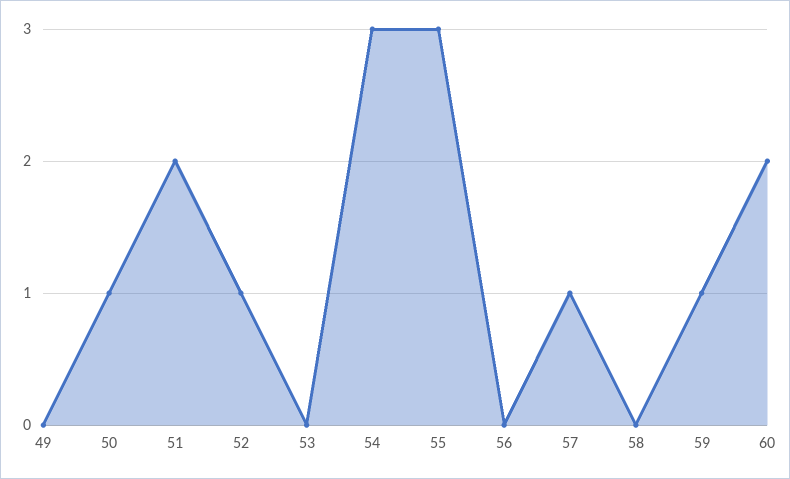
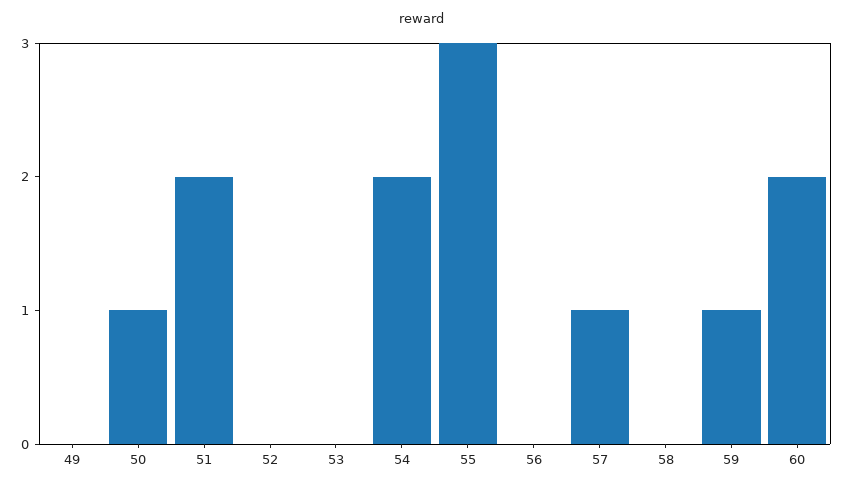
  {
    "49": 0,
    "50": 1,
    "51": 2,
-   "52": 1,
+   "52": 0,
    "53": 0,
-   "54": 3,
+   "54": 2,
    "55": 3,
    "56": 0,
    "57": 1,
    "58": 0,
    "59": 1,
    "60": 2
  }

